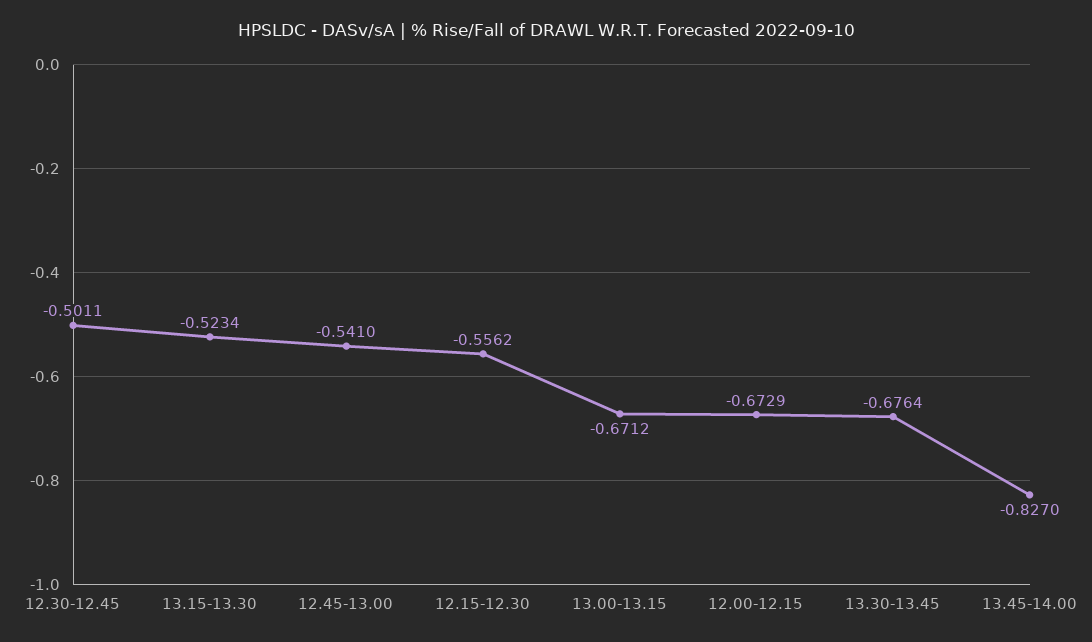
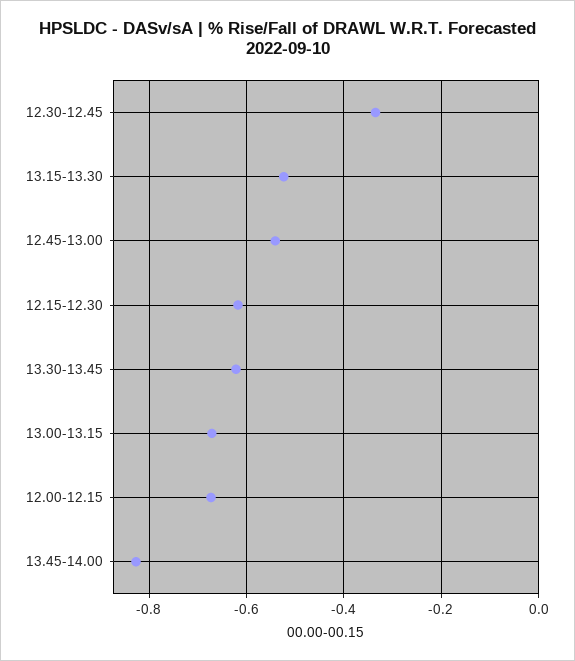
  {
-   "12.30-12.45": -0.5011,
+   "12.30-12.45": -0.34,
    "13.15-13.30": -0.5234,
    "12.45-13.00": -0.541,
-   "12.15-12.30": -0.5562,
+   "12.15-12.30": -0.62,
    "13.00-13.15": -0.6712,
    "12.00-12.15": -0.6729,
-   "13.30-13.45": -0.6764,
+   "13.30-13.45": -0.62,
    "13.45-14.00": -0.827
  }

